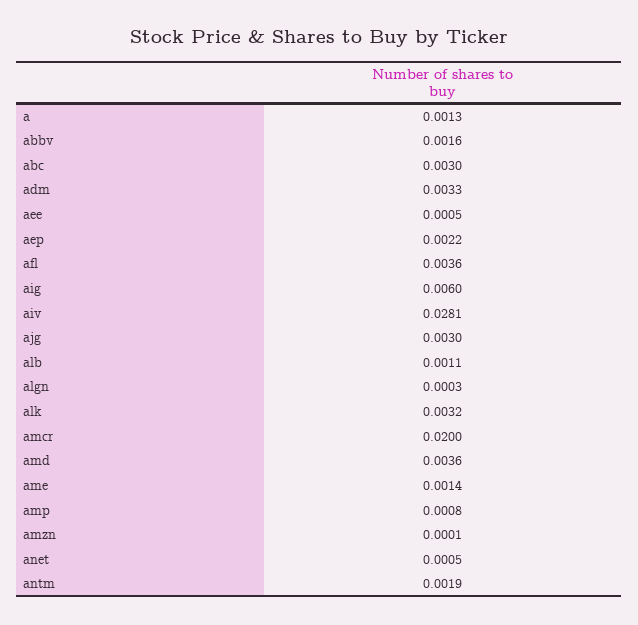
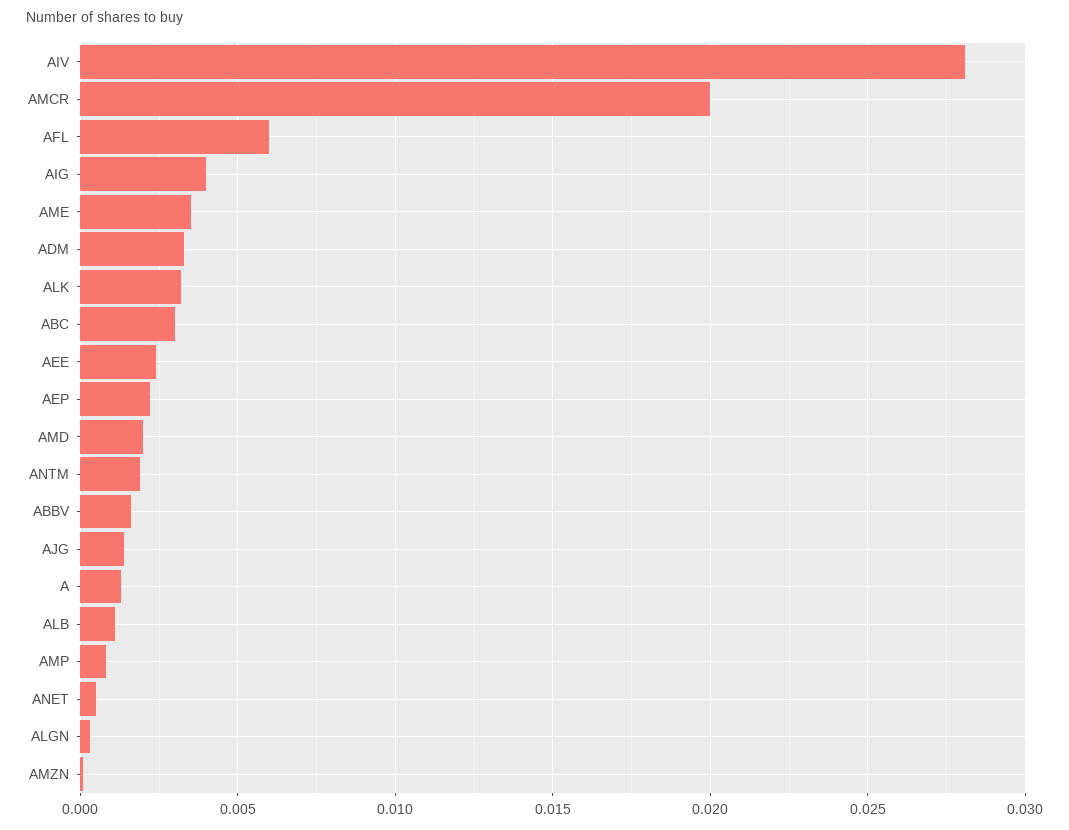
  {
    "a": 0.0013,
    "abbv": 0.0016,
    "abc": 0.003,
    "adm": 0.0033,
-   "aee": 0.0005,
+   "aee": 0.0025,
    "aep": 0.0022,
-   "afl": 0.0036,
+   "afl": 0.006,
-   "aig": 0.006,
+   "aig": 0.004,
    "aiv": 0.0281,
-   "ajg": 0.003,
+   "ajg": 0.0015,
    "alb": 0.0011,
    "algn": 0.0003,
    "alk": 0.0032,
    "amcr": 0.02,
-   "amd": 0.0036,
+   "amd": 0.002,
-   "ame": 0.0014,
+   "ame": 0.0035,
    "amp": 0.0008,
    "amzn": 0.0001,
    "anet": 0.0005,
    "antm": 0.0019
  }

